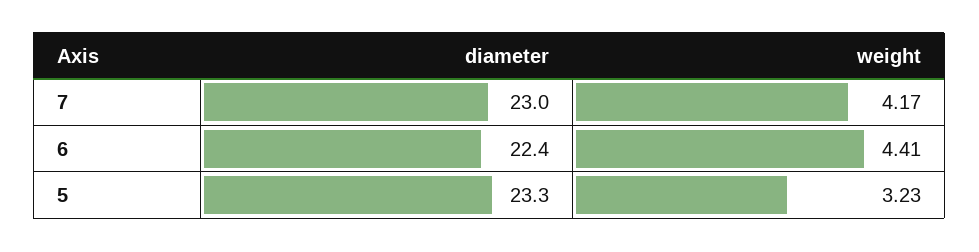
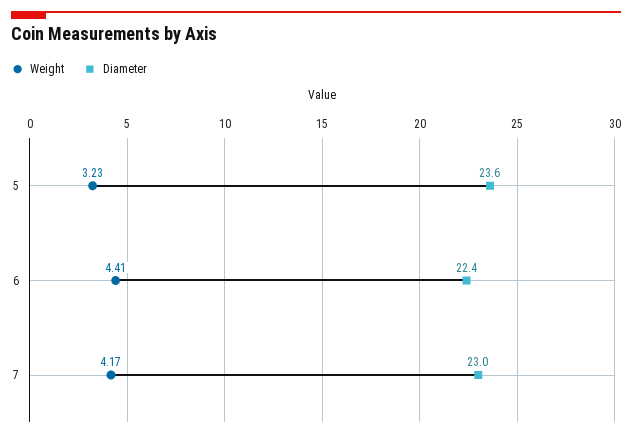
  {
    "diameter": {
      "7": 23,
      "6": 22.4,
-     "5": 23.3
+     "5": 23.6
    },
    "weight": {
      "7": 4.17,
      "6": 4.41,
      "5": 3.23
    }
  }

